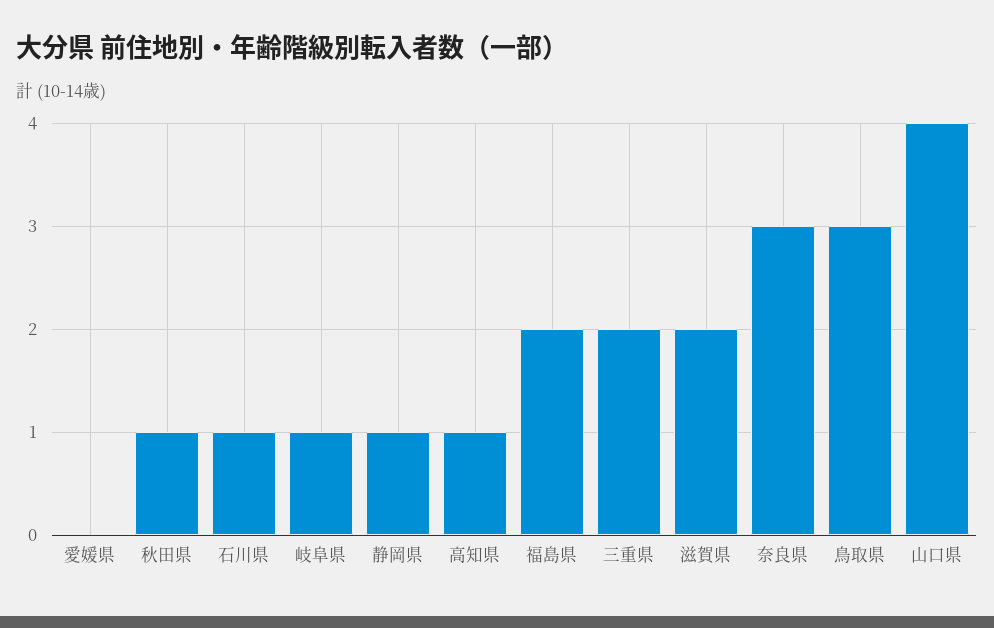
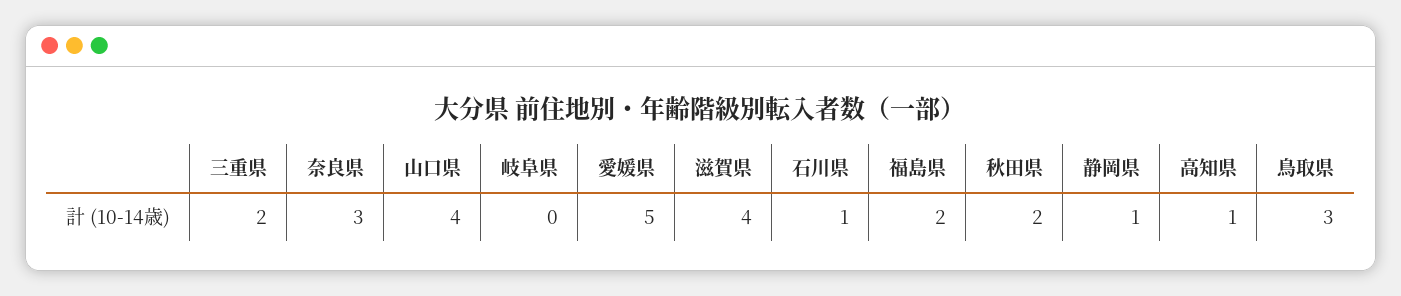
  {
-   "愛媛県": 0,
+   "愛媛県": 5,
-   "秋田県": 1,
+   "秋田県": 2,
    "石川県": 1,
-   "岐阜県": 1,
+   "岐阜県": 0,
    "静岡県": 1,
    "高知県": 1,
    "福島県": 2,
    "三重県": 2,
-   "滋賀県": 2,
+   "滋賀県": 4,
    "奈良県": 3,
    "鳥取県": 3,
    "山口県": 4
  }

